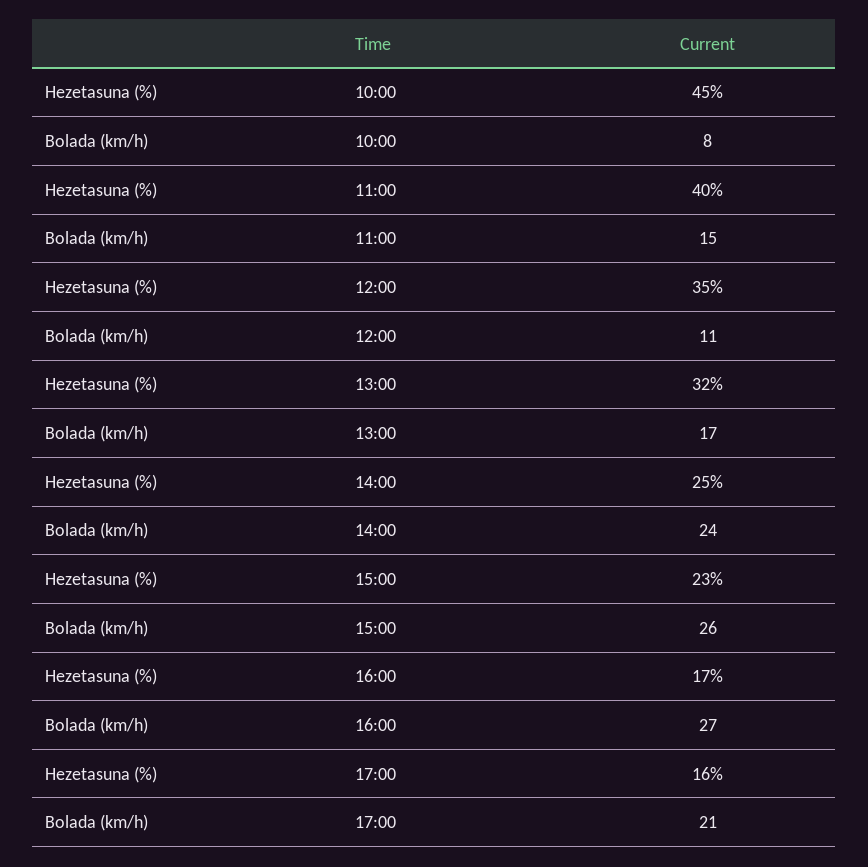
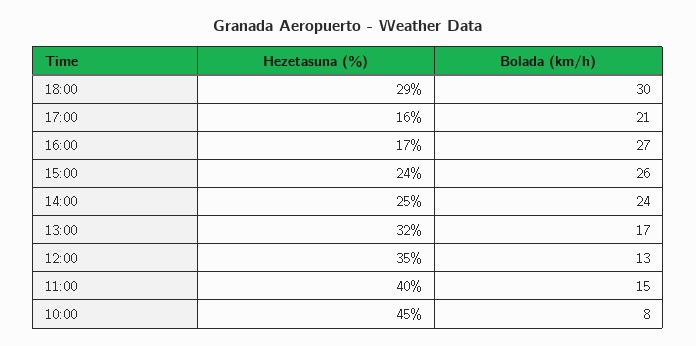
  {
    "Hezetasuna (%)": {
      "10:00": 45,
      "11:00": 40,
      "12:00": 35,
      "13:00": 32,
      "14:00": 25,
-     "15:00": 23,
+     "15:00": 24,
      "16:00": 17,
-     "17:00": 16
+     "17:00": 16,
+     "18:00": 29
    },
    "Bolada (km/h)": {
      "10:00": 8,
      "11:00": 15,
-     "12:00": 11,
+     "12:00": 13,
      "13:00": 17,
      "14:00": 24,
      "15:00": 26,
      "16:00": 27,
-     "17:00": 21
+     "17:00": 21,
+     "18:00": 30
    }
  }

